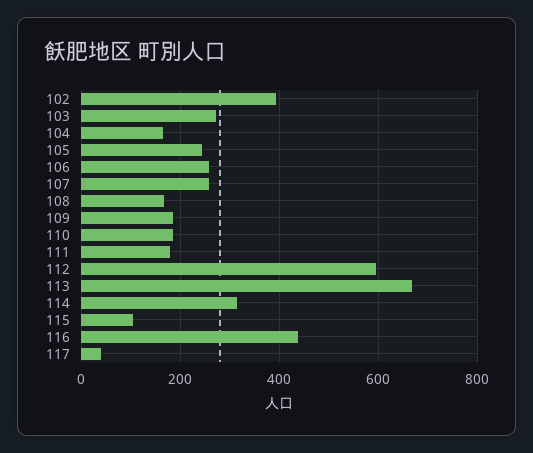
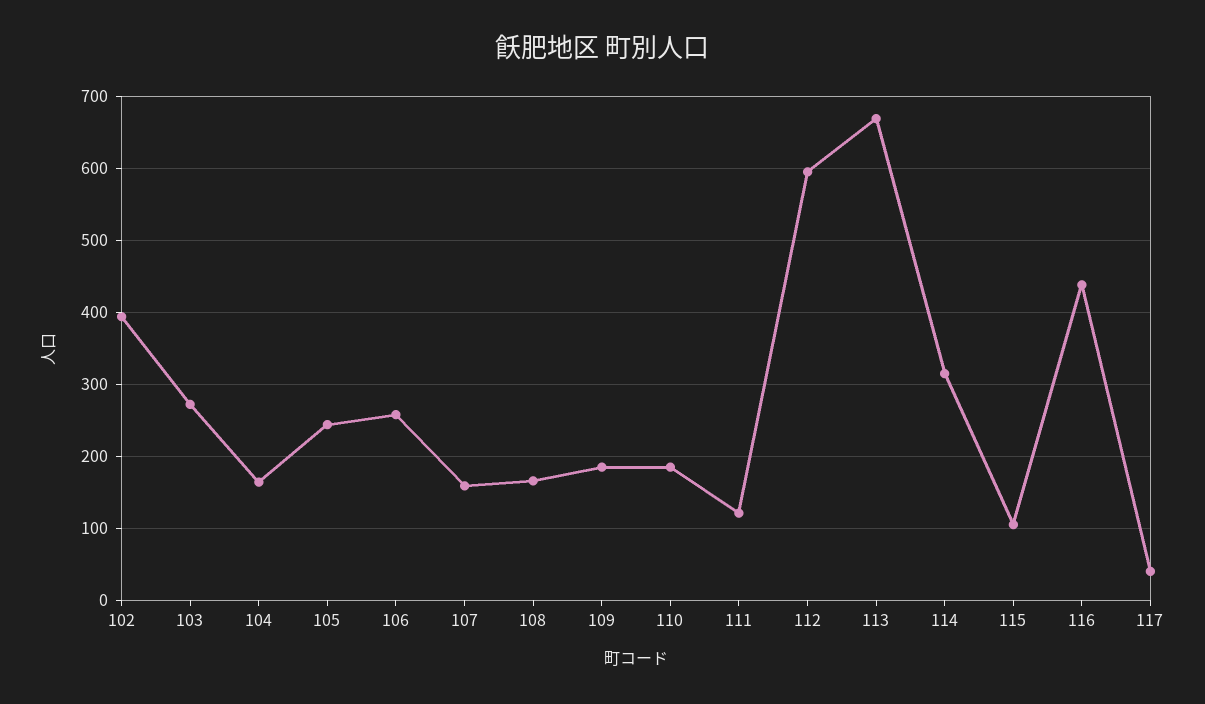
  {
    "102": 390,
    "103": 270,
    "104": 160,
    "105": 240,
    "106": 260,
-   "107": 260,
+   "107": 160,
    "108": 170,
    "109": 190,
    "110": 190,
-   "111": 180,
+   "111": 120,
    "112": 600,
    "113": 670,
    "114": 320,
    "115": 110,
    "116": 440,
    "117": 40
  }

